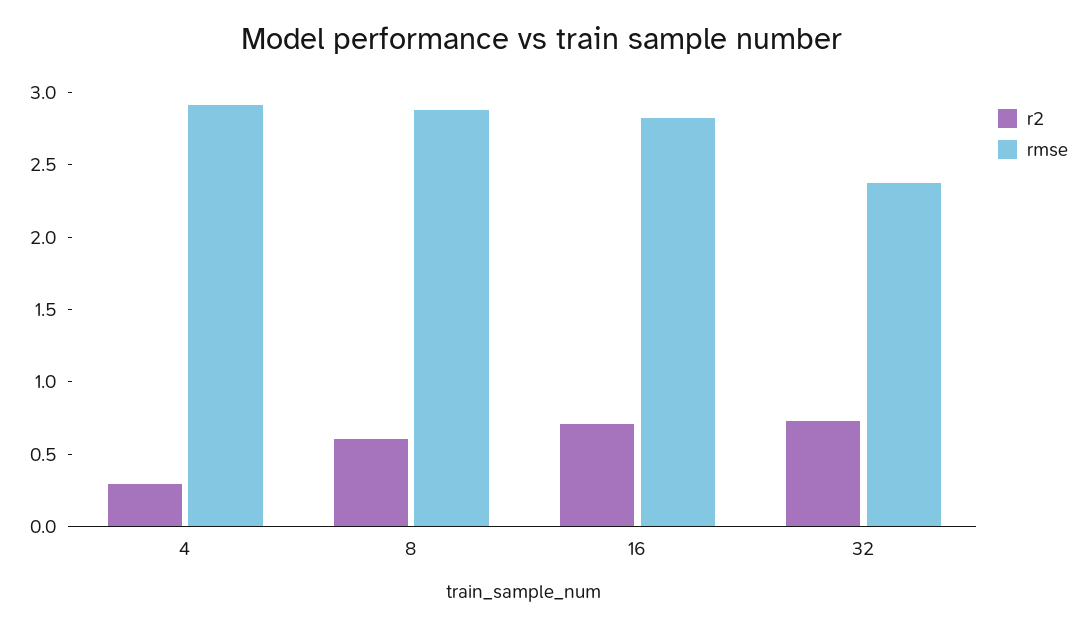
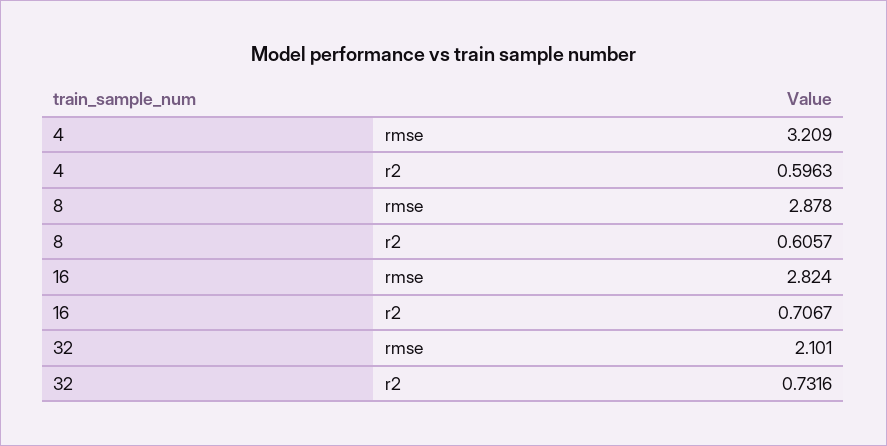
  {
    "r2": {
-     "4": 0.3,
+     "4": 0.5963,
      "8": 0.6057,
      "16": 0.7067,
      "32": 0.7316
    },
    "rmse": {
-     "4": 2.9,
+     "4": 3.209,
      "8": 2.878,
      "16": 2.824,
-     "32": 2.4
+     "32": 2.101
    }
  }

